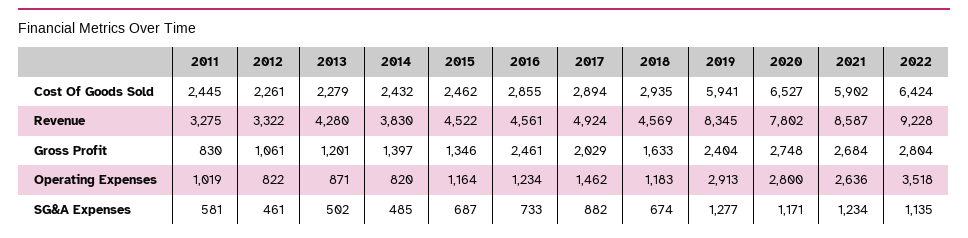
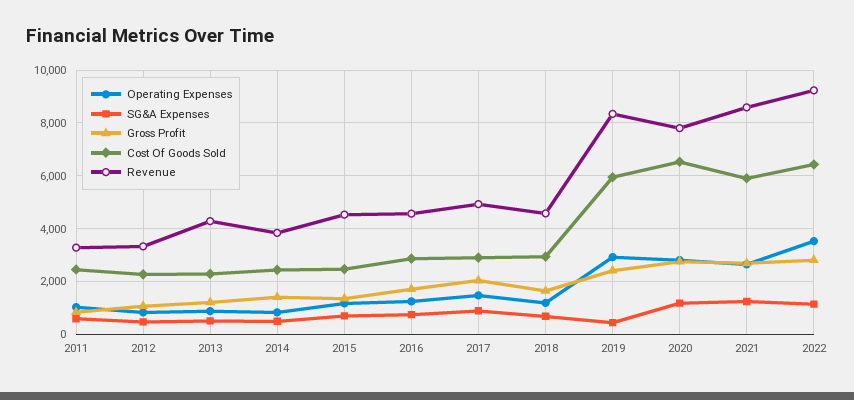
  {
    "Cost Of Goods Sold": {
      "2011": 2445,
      "2012": 2261,
      "2013": 2279,
      "2014": 2432,
      "2015": 2462,
      "2016": 2855,
      "2017": 2894,
      "2018": 2935,
      "2019": 5941,
      "2020": 6527,
      "2021": 5902,
      "2022": 6424
    },
    "Revenue": {
      "2011": 3275,
      "2012": 3322,
      "2013": 4280,
      "2014": 3830,
      "2015": 4522,
      "2016": 4561,
      "2017": 4924,
      "2018": 4569,
      "2019": 8345,
      "2020": 7802,
      "2021": 8587,
      "2022": 9228
    },
    "Gross Profit": {
      "2011": 830,
      "2012": 1061,
      "2013": 1201,
      "2014": 1397,
      "2015": 1346,
-     "2016": 2461,
+     "2016": 1750,
      "2017": 2029,
      "2018": 1633,
      "2019": 2404,
      "2020": 2748,
      "2021": 2684,
      "2022": 2804
    },
    "Operating Expenses": {
      "2011": 1019,
      "2012": 822,
      "2013": 871,
      "2014": 820,
      "2015": 1164,
      "2016": 1234,
      "2017": 1462,
      "2018": 1183,
      "2019": 2913,
      "2020": 2800,
      "2021": 2636,
      "2022": 3518
    },
    "SG&A Expenses": {
      "2011": 581,
      "2012": 461,
      "2013": 502,
      "2014": 485,
      "2015": 687,
      "2016": 733,
      "2017": 882,
      "2018": 674,
-     "2019": 1277,
+     "2019": 500,
      "2020": 1171,
      "2021": 1234,
      "2022": 1135
    }
  }

